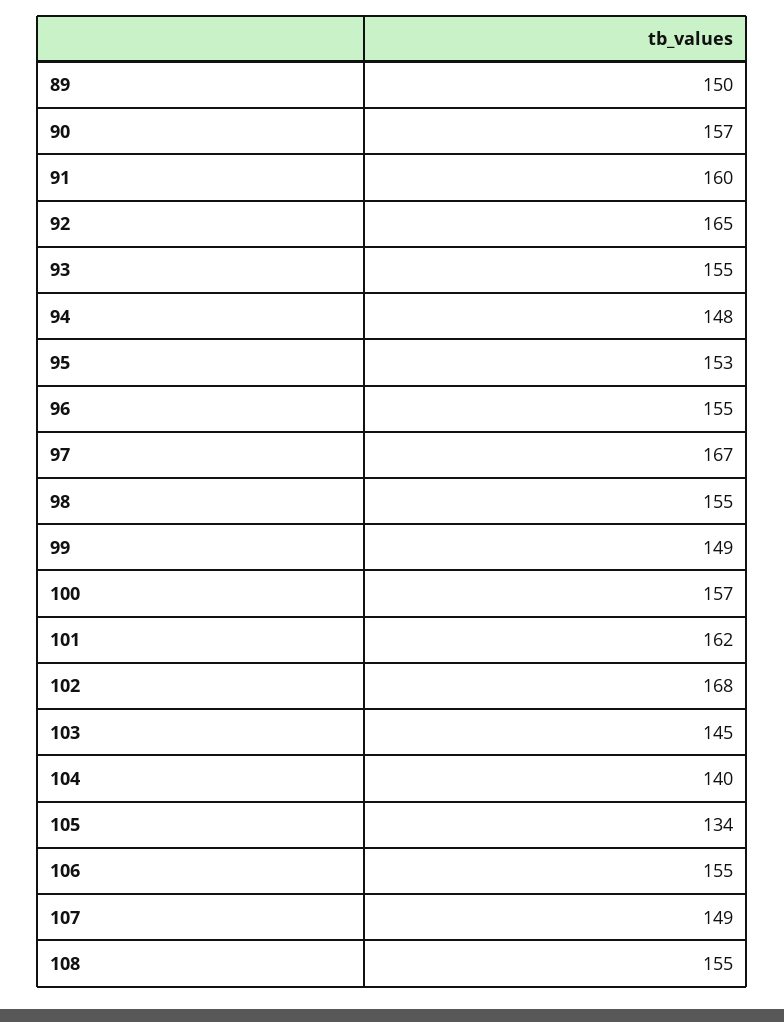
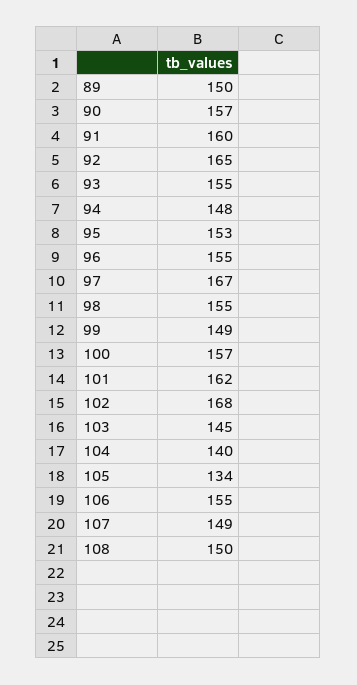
  {
    "89": 150,
    "90": 157,
    "91": 160,
    "92": 165,
    "93": 155,
    "94": 148,
    "95": 153,
    "96": 155,
    "97": 167,
    "98": 155,
    "99": 149,
    "100": 157,
    "101": 162,
    "102": 168,
    "103": 145,
    "104": 140,
    "105": 134,
    "106": 155,
    "107": 149,
-   "108": 155
+   "108": 150
  }

